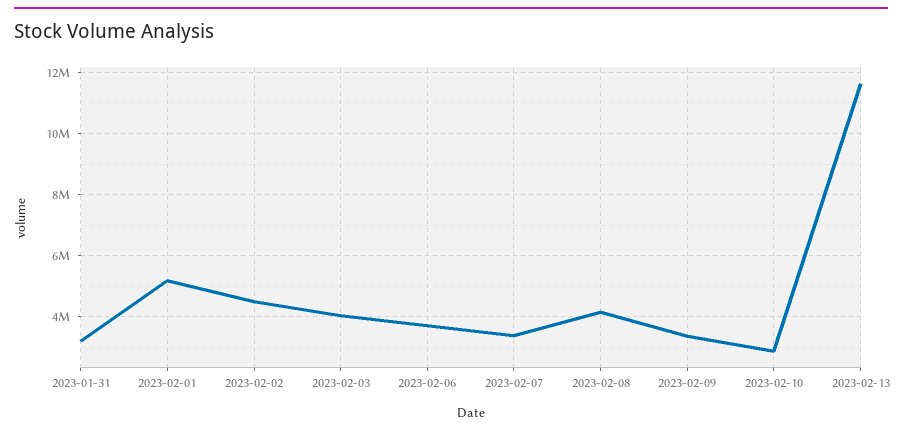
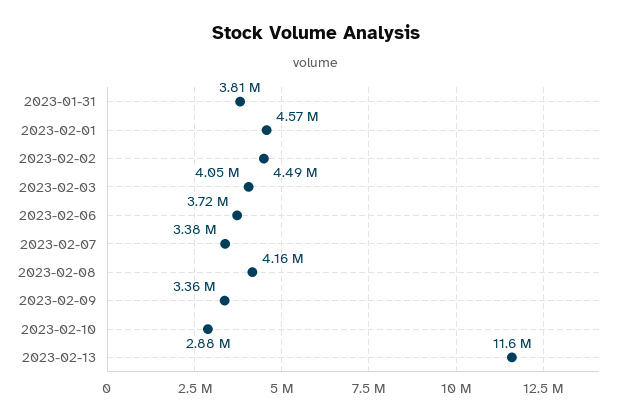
  {
-   "2023-01-31": 3200000,
+   "2023-01-31": 3810000,
-   "2023-02-01": 5200000,
+   "2023-02-01": 4570000,
    "2023-02-02": 4490000,
    "2023-02-03": 4050000,
    "2023-02-06": 3720000,
    "2023-02-07": 3380000,
    "2023-02-08": 4160000,
    "2023-02-09": 3360000,
    "2023-02-10": 2880000,
    "2023-02-13": 11600000
  }

